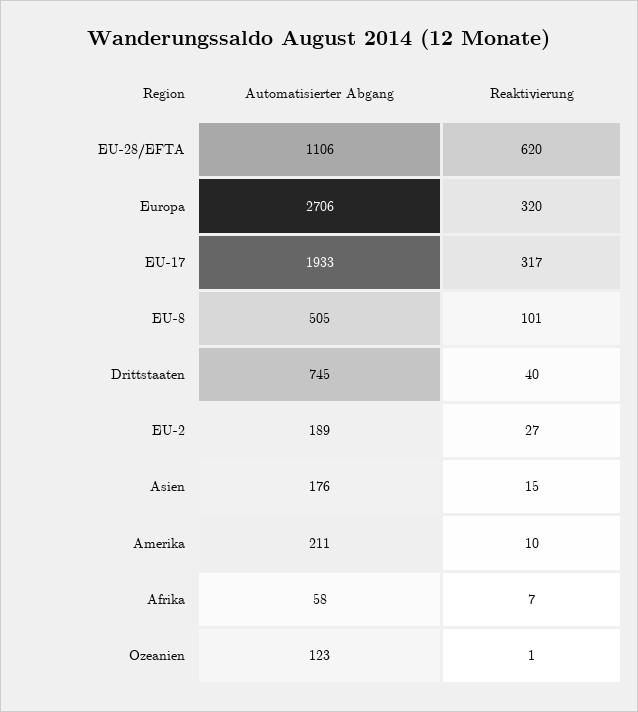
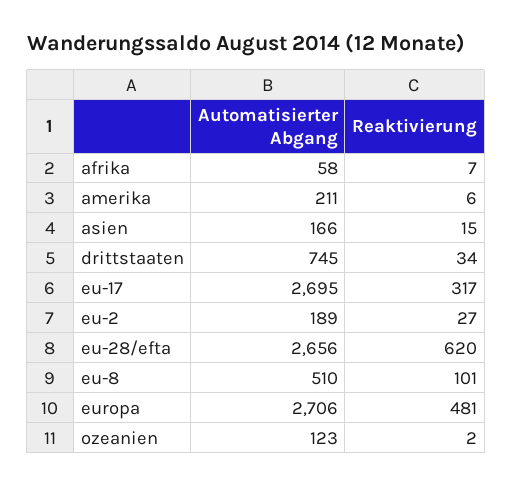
  {
    "Automatisierter Abgang": {
-     "EU-28/EFTA": 1106,
+     "EU-28/EFTA": 2656,
      "Europa": 2706,
-     "EU-17": 1933,
+     "EU-17": 2695,
-     "EU-8": 505,
+     "EU-8": 510,
      "Drittstaaten": 745,
      "EU-2": 189,
-     "Asien": 176,
+     "Asien": 166,
      "Amerika": 211,
      "Afrika": 58,
      "Ozeanien": 123
    },
    "Reaktivierung": {
      "EU-28/EFTA": 620,
-     "Europa": 320,
+     "Europa": 481,
      "EU-17": 317,
      "EU-8": 101,
-     "Drittstaaten": 40,
+     "Drittstaaten": 34,
      "EU-2": 27,
      "Asien": 15,
-     "Amerika": 10,
+     "Amerika": 6,
      "Afrika": 7,
-     "Ozeanien": 1
+     "Ozeanien": 2
    }
  }

